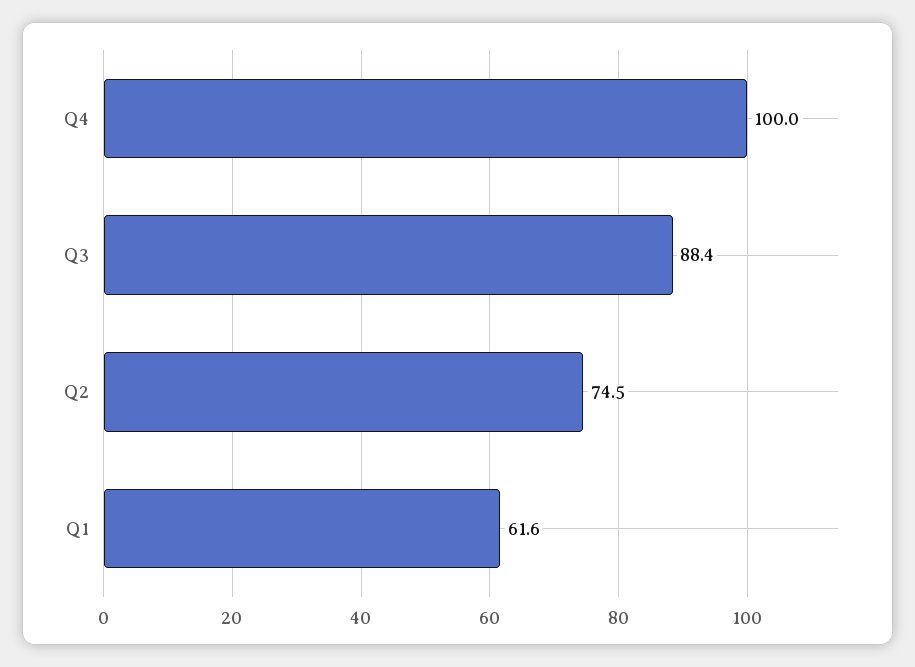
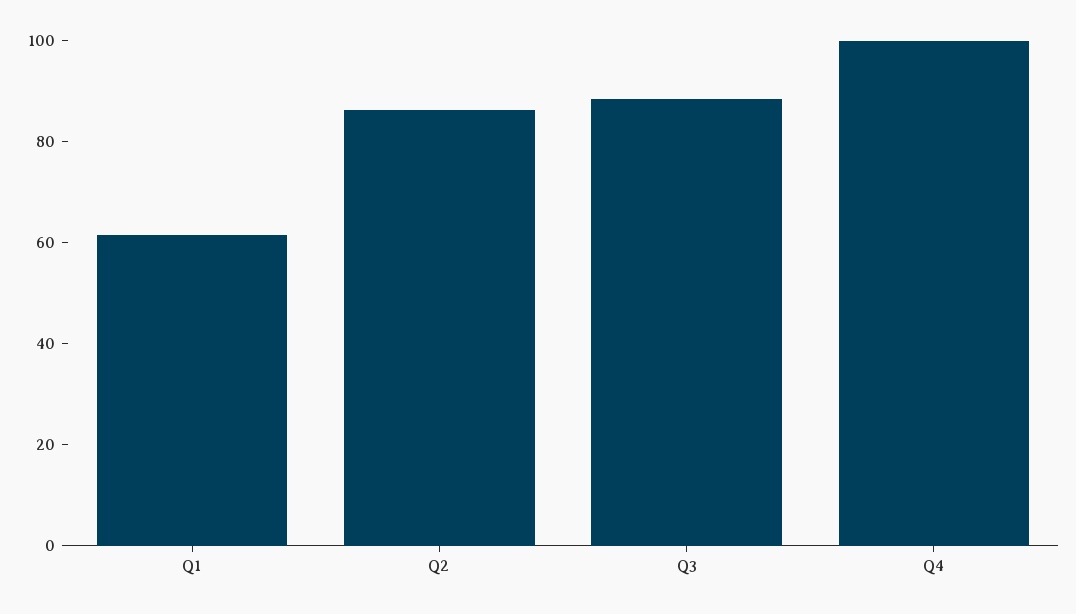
  {
    "Q4": 100,
    "Q3": 88.4,
-   "Q2": 74.5,
+   "Q2": 85,
    "Q1": 61.6
  }

